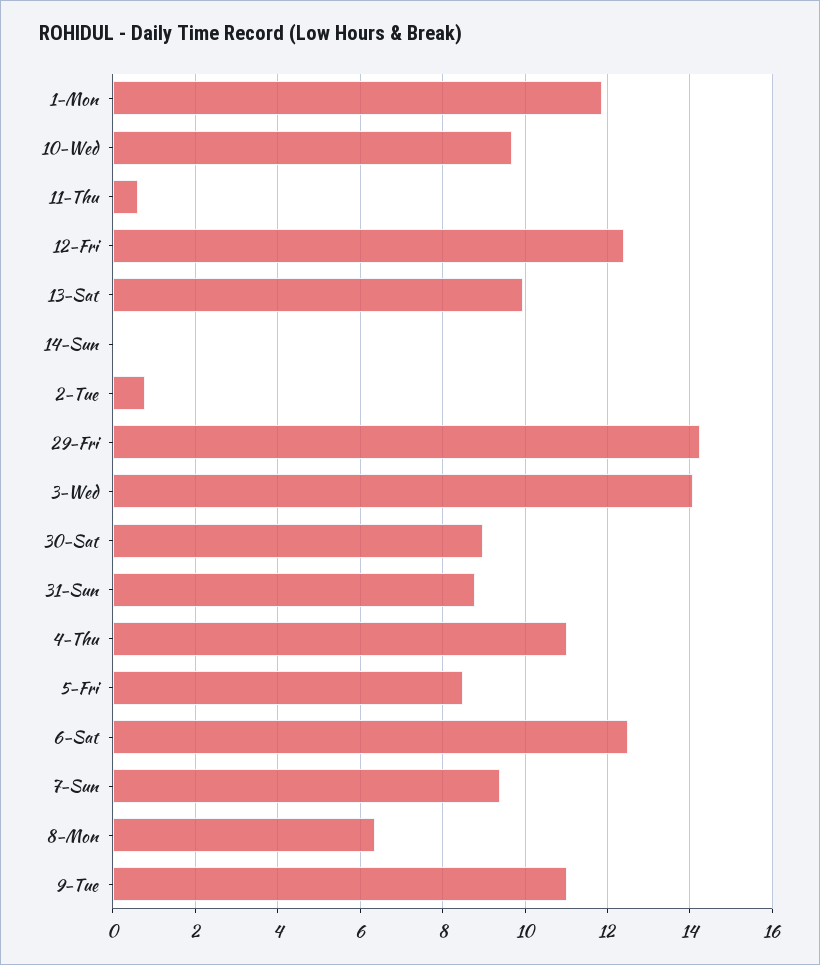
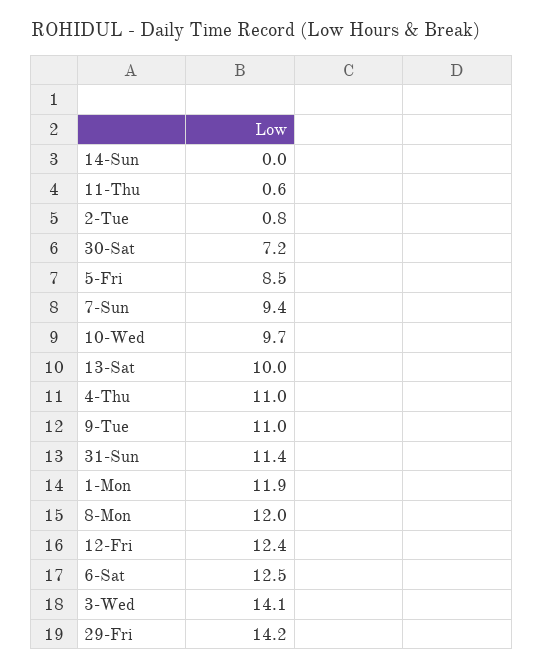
  {
    "1-Mon": 11.9,
    "10-Wed": 9.7,
    "11-Thu": 0.6,
    "12-Fri": 12.4,
    "13-Sat": 10,
    "14-Sun": 0,
    "2-Tue": 0.8,
    "29-Fri": 14.2,
    "3-Wed": 14.1,
-   "30-Sat": 9,
+   "30-Sat": 7.2,
-   "31-Sun": 8.8,
+   "31-Sun": 11.4,
    "4-Thu": 11,
    "5-Fri": 8.5,
    "6-Sat": 12.5,
    "7-Sun": 9.4,
-   "8-Mon": 6.4,
+   "8-Mon": 12,
    "9-Tue": 11
  }

